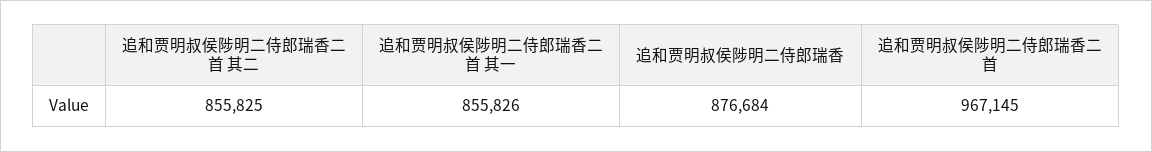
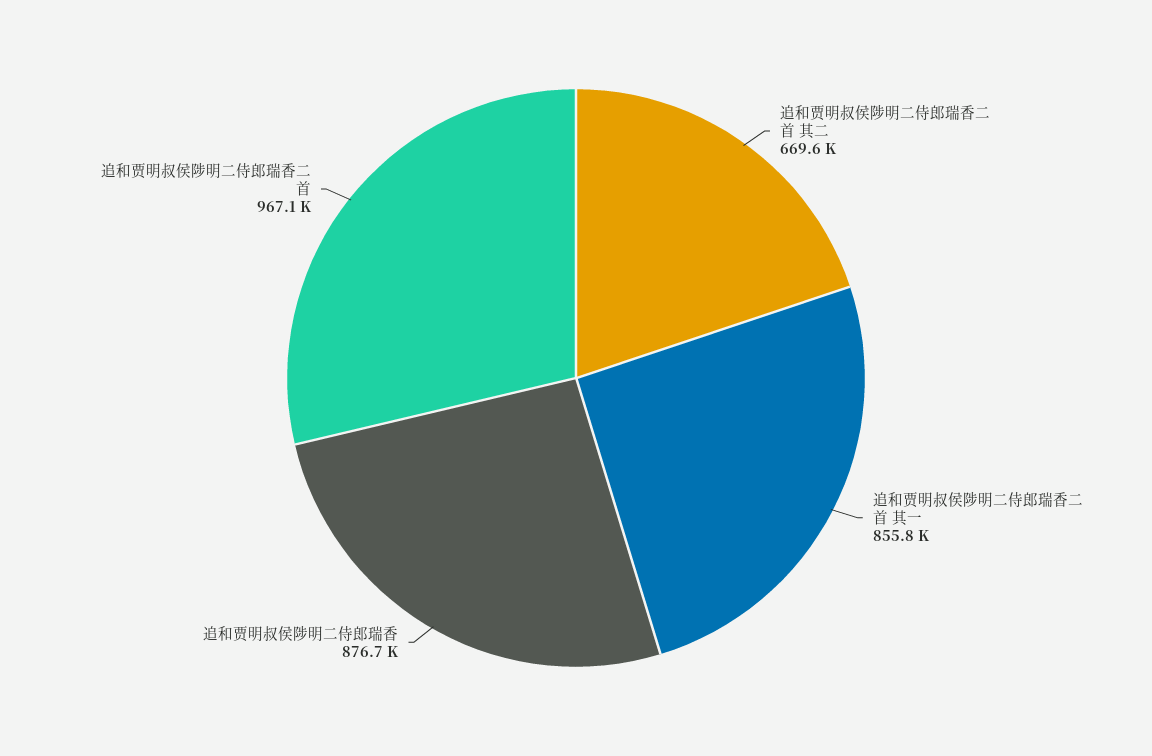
  {
-   "追和贾明叔侯陟明二侍郎瑞香二首 其二": 855825,
+   "追和贾明叔侯陟明二侍郎瑞香二首 其二": 669600,
    "追和贾明叔侯陟明二侍郎瑞香二首 其一": 855826,
    "追和贾明叔侯陟明二侍郎瑞香": 876684,
    "追和贾明叔侯陟明二侍郎瑞香二首": 967145
  }

